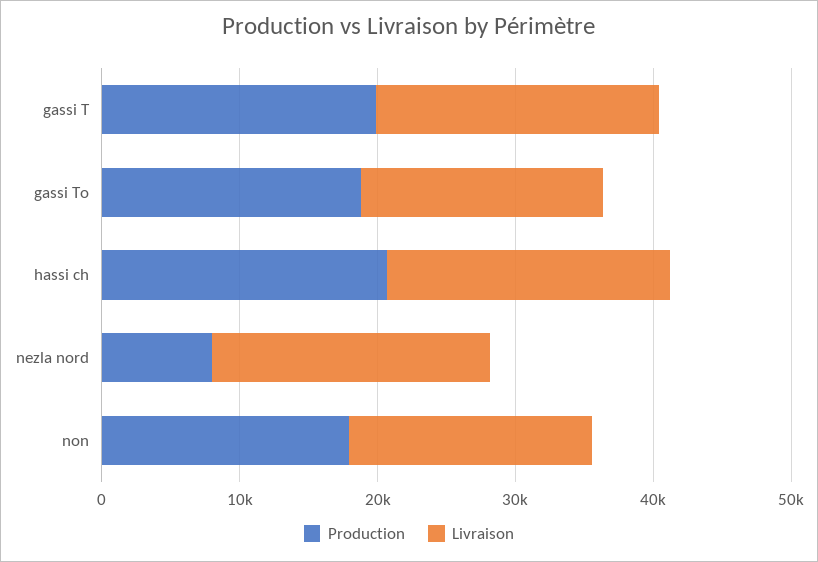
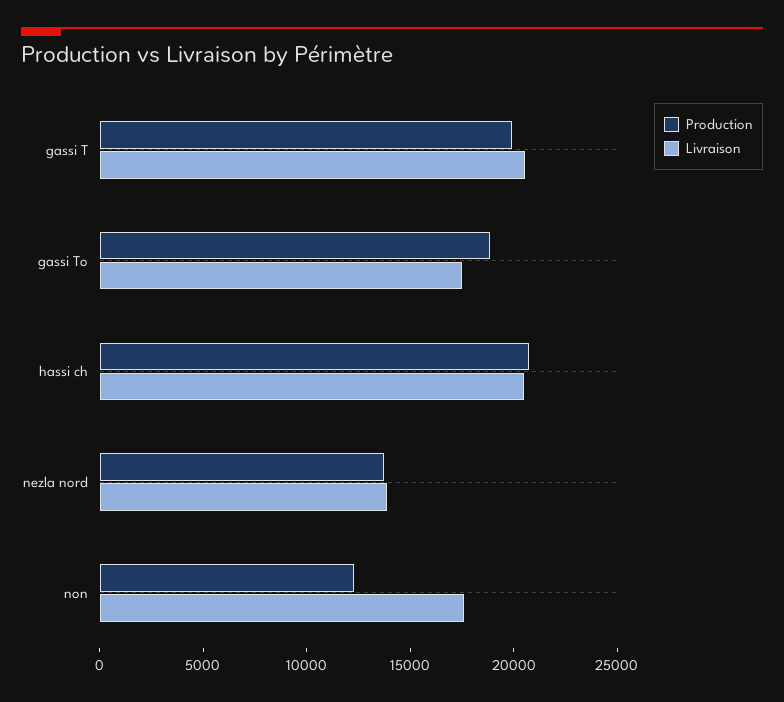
  {
    "Production": {
      "gassi T": 20000,
      "gassi To": 19000,
      "hassi ch": 21000,
-     "nezla nord": 8000,
+     "nezla nord": 14000,
-     "non": 18000
+     "non": 12000
    },
    "Livraison": {
      "gassi T": 21000,
      "gassi To": 17000,
      "hassi ch": 20000,
-     "nezla nord": 20000,
+     "nezla nord": 14000,
      "non": 18000
    }
  }

